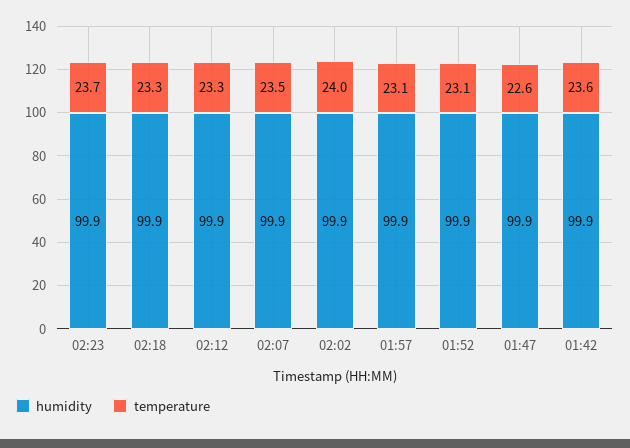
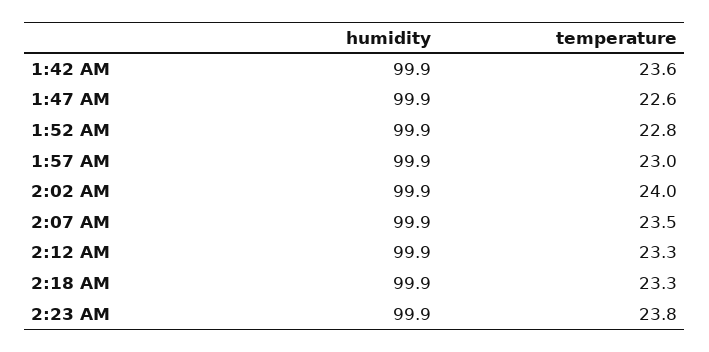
  {
    "humidity": {
      "02:23": 99.9,
      "02:18": 99.9,
      "02:12": 99.9,
      "02:07": 99.9,
      "02:02": 99.9,
      "01:57": 99.9,
      "01:52": 99.9,
      "01:47": 99.9,
      "01:42": 99.9
    },
    "temperature": {
-     "02:23": 23.7,
+     "02:23": 23.8,
      "02:18": 23.3,
      "02:12": 23.3,
      "02:07": 23.5,
      "02:02": 24,
-     "01:57": 23.1,
+     "01:57": 23,
-     "01:52": 23.1,
+     "01:52": 22.8,
      "01:47": 22.6,
      "01:42": 23.6
    }
  }

